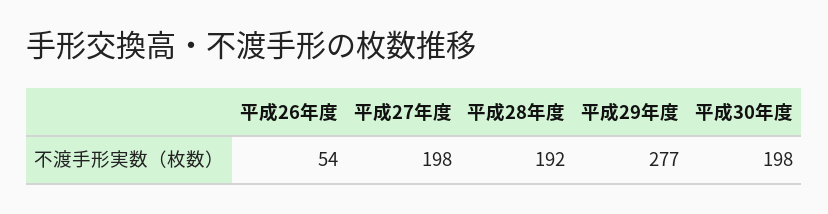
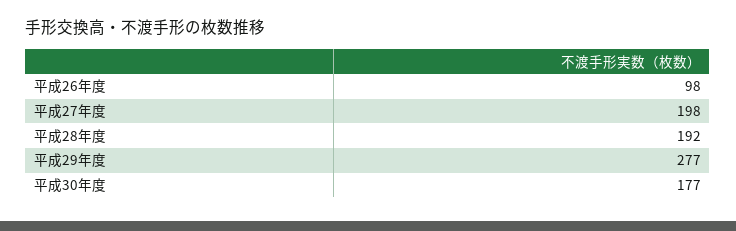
  {
-   "平成26年度": 54,
+   "平成26年度": 98,
    "平成27年度": 198,
    "平成28年度": 192,
    "平成29年度": 277,
-   "平成30年度": 198
+   "平成30年度": 177
  }

